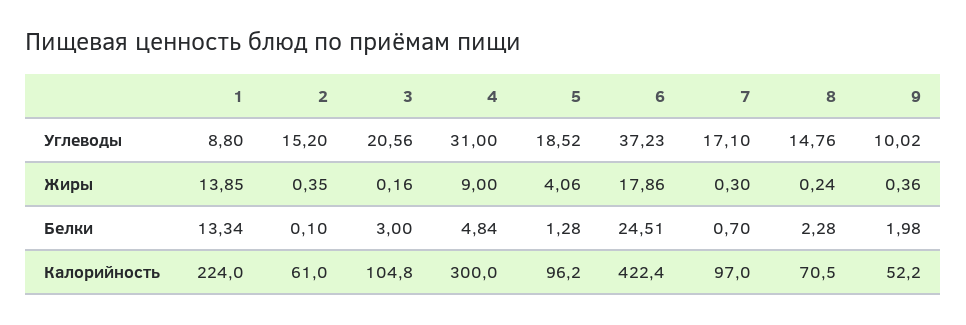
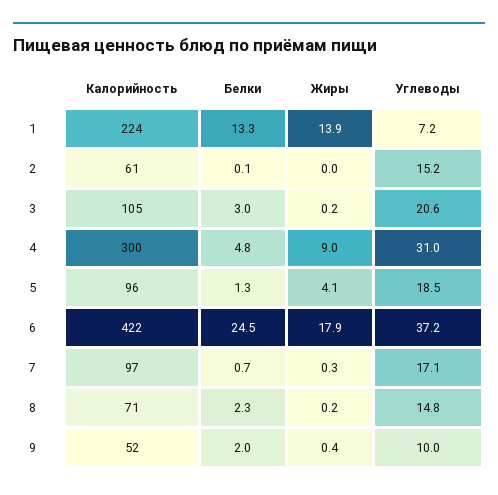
  {
    "1": {
-     "Углеводы": 8.8,
+     "Углеводы": 7.2,
      "Жиры": 13.85,
      "Белки": 13.34,
      "Калорийность": 224
    },
    "2": {
      "Углеводы": 15.2,
-     "Жиры": 0.35,
+     "Жиры": 0,
      "Белки": 0.1,
      "Калорийность": 61
    },
    "3": {
      "Углеводы": 20.56,
      "Жиры": 0.16,
      "Белки": 3,
      "Калорийность": 104.8
    },
    "4": {
      "Углеводы": 31,
      "Жиры": 9,
      "Белки": 4.84,
      "Калорийность": 300
    },
    "5": {
      "Углеводы": 18.52,
      "Жиры": 4.06,
      "Белки": 1.28,
      "Калорийность": 96.2
    },
    "6": {
      "Углеводы": 37.23,
      "Жиры": 17.86,
      "Белки": 24.51,
      "Калорийность": 422.4
    },
    "7": {
      "Углеводы": 17.1,
      "Жиры": 0.3,
      "Белки": 0.7,
      "Калорийность": 97
    },
    "8": {
      "Углеводы": 14.76,
      "Жиры": 0.24,
      "Белки": 2.28,
      "Калорийность": 70.5
    },
    "9": {
      "Углеводы": 10.02,
      "Жиры": 0.36,
      "Белки": 1.98,
      "Калорийность": 52.2
    }
  }

